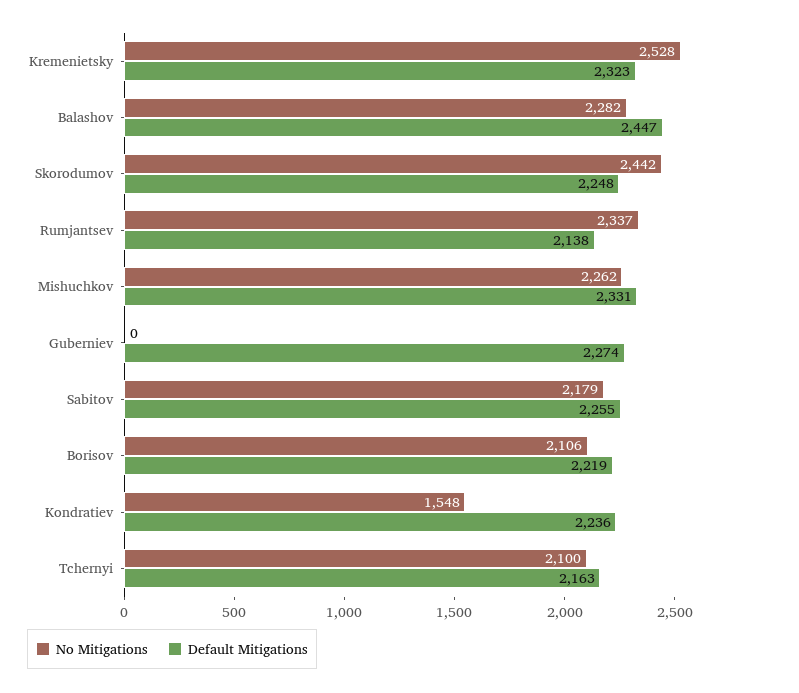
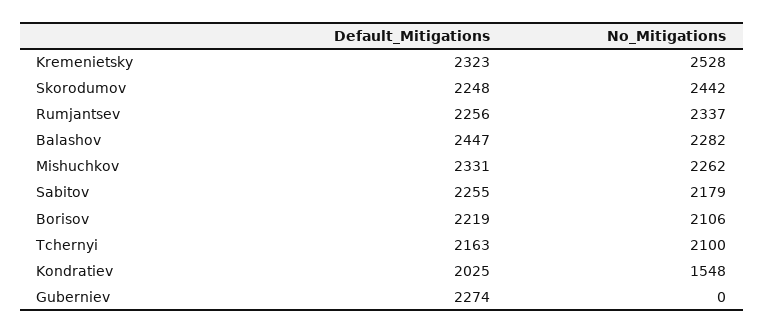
  {
    "No Mitigations": {
      "Kremenietsky": 2528,
      "Balashov": 2282,
      "Skorodumov": 2442,
      "Rumjantsev": 2337,
      "Mishuchkov": 2262,
      "Guberniev": 0,
      "Sabitov": 2179,
      "Borisov": 2106,
      "Kondratiev": 1548,
      "Tchernyi": 2100
    },
    "Default Mitigations": {
      "Kremenietsky": 2323,
      "Balashov": 2447,
      "Skorodumov": 2248,
-     "Rumjantsev": 2138,
+     "Rumjantsev": 2256,
      "Mishuchkov": 2331,
      "Guberniev": 2274,
      "Sabitov": 2255,
      "Borisov": 2219,
-     "Kondratiev": 2236,
+     "Kondratiev": 2025,
      "Tchernyi": 2163
    }
  }

